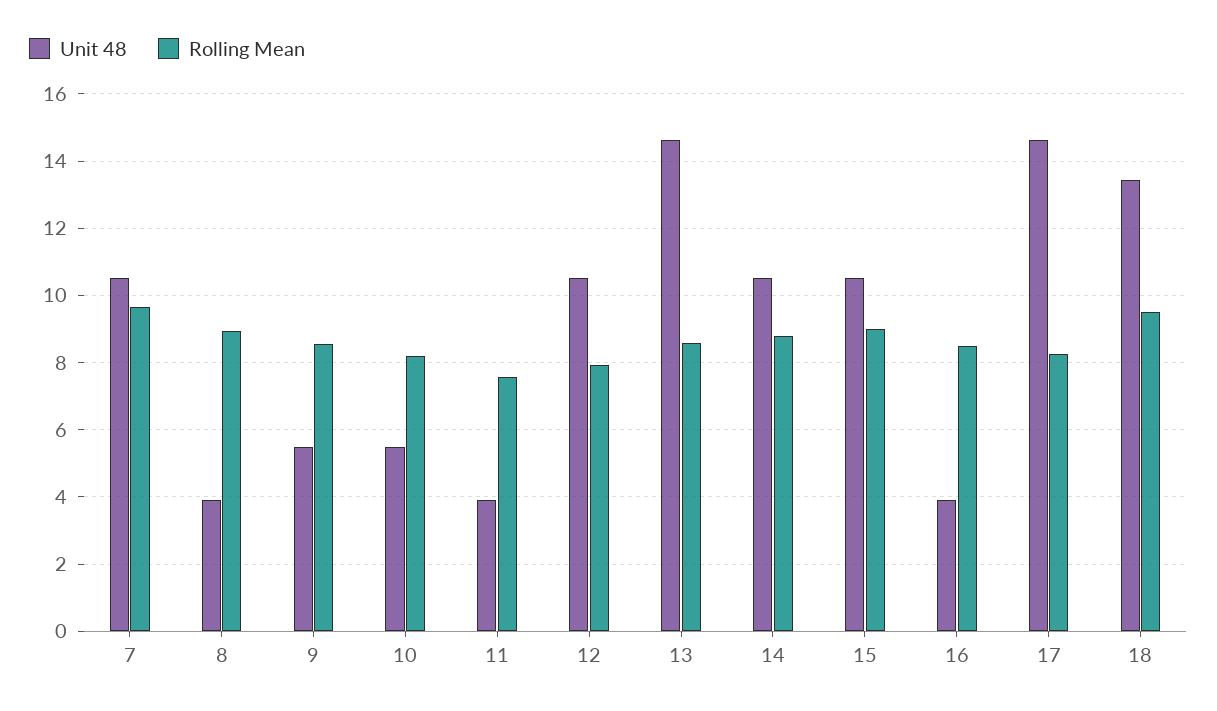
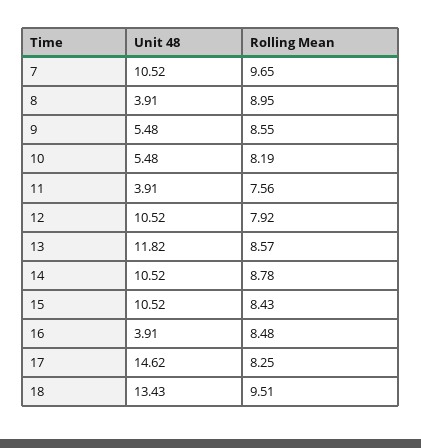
  {
    "Unit 48": {
      "7": 10.52,
      "8": 3.91,
      "9": 5.48,
      "10": 5.48,
      "11": 3.91,
      "12": 10.52,
-     "13": 14.6,
+     "13": 11.82,
      "14": 10.52,
      "15": 10.52,
      "16": 3.91,
      "17": 14.62,
      "18": 13.43
    },
    "Rolling Mean": {
      "7": 9.65,
      "8": 8.95,
      "9": 8.55,
      "10": 8.19,
      "11": 7.56,
      "12": 7.92,
      "13": 8.57,
      "14": 8.78,
-     "15": 9,
+     "15": 8.43,
      "16": 8.48,
      "17": 8.25,
      "18": 9.51
    }
  }

